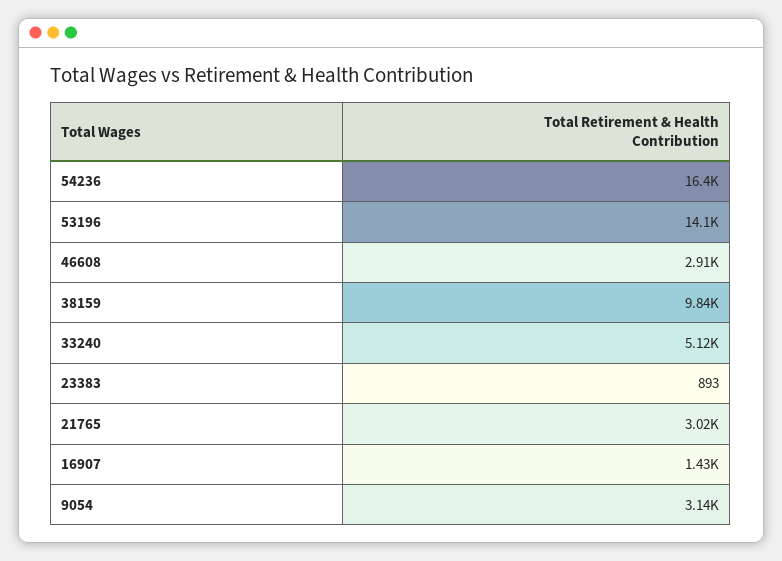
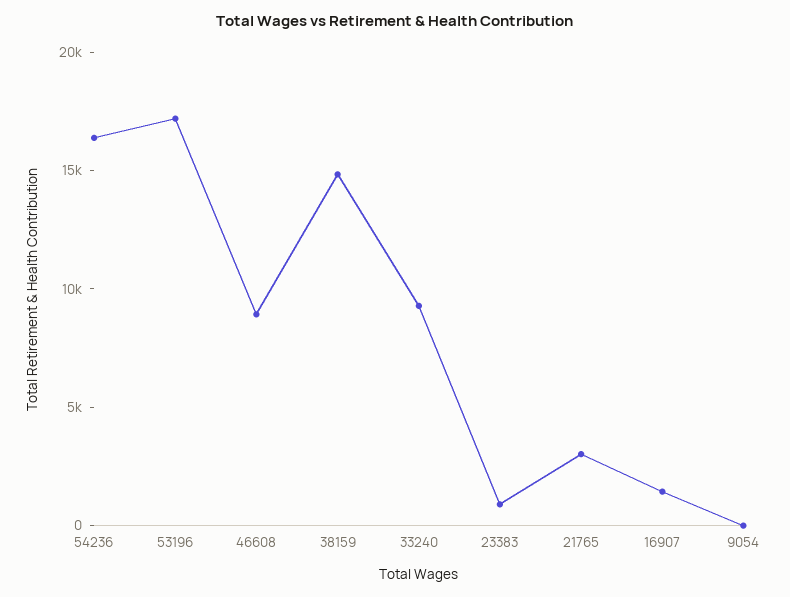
  {
    "54236": 16400,
-   "53196": 14100,
+   "53196": 17000,
-   "46608": 2910,
+   "46608": 9000,
-   "38159": 9840,
+   "38159": 15000,
-   "33240": 5120,
+   "33240": 9000,
    "23383": 893,
    "21765": 3020,
    "16907": 1430,
-   "9054": 3140
+   "9054": 0
  }

